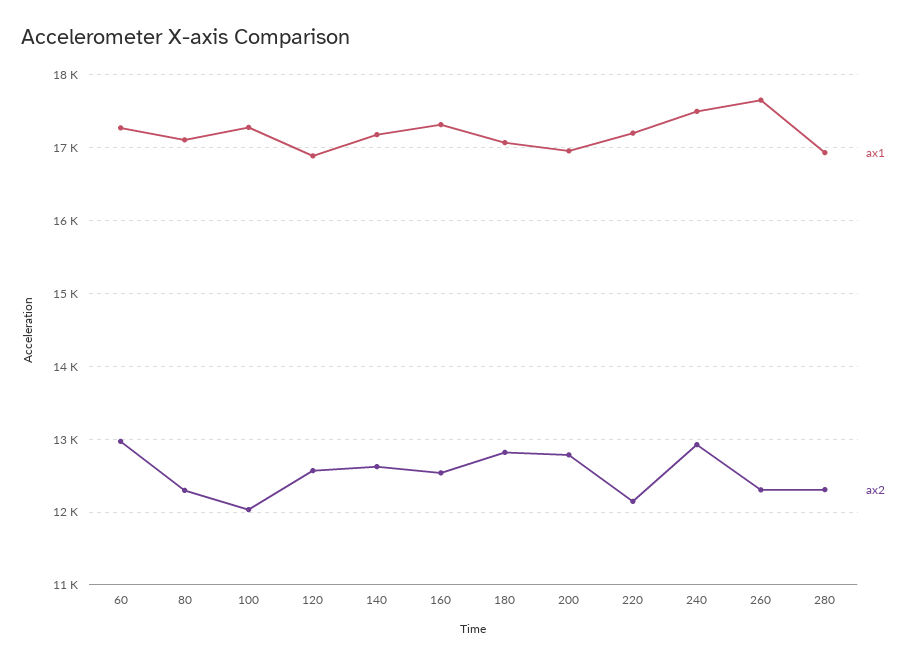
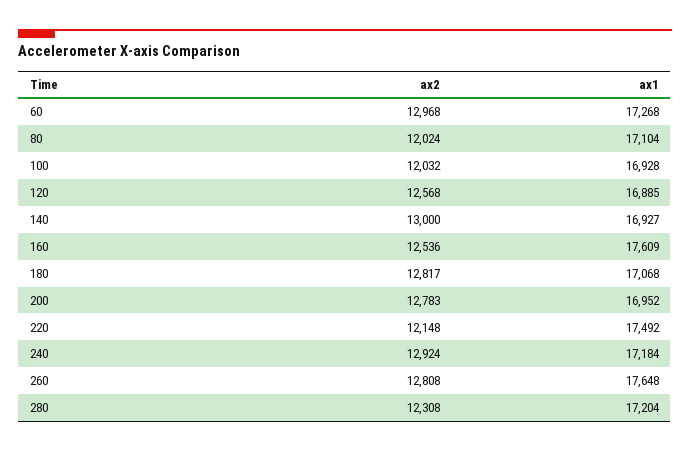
  {
    "ax1": {
      "60": 17268,
      "80": 17104,
-     "100": 17300,
+     "100": 16928,
      "120": 16885,
-     "140": 17200,
+     "140": 16927,
-     "160": 17300,
+     "160": 17609,
      "180": 17068,
      "200": 16952,
-     "220": 17200,
+     "220": 17492,
-     "240": 17500,
+     "240": 17184,
      "260": 17648,
-     "280": 16900
+     "280": 17204
    },
    "ax2": {
      "60": 12968,
-     "80": 12300,
+     "80": 12024,
      "100": 12032,
      "120": 12568,
-     "140": 12600,
+     "140": 13000,
      "160": 12536,
      "180": 12817,
      "200": 12783,
      "220": 12148,
      "240": 12924,
-     "260": 12300,
+     "260": 12808,
      "280": 12308
    }
  }

